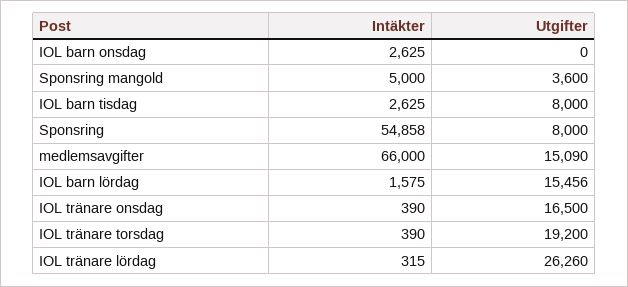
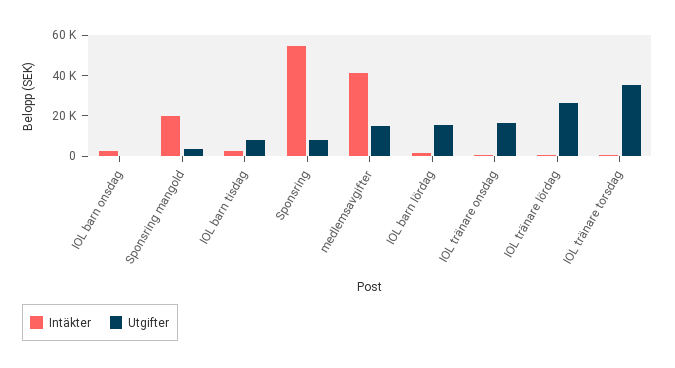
  {
    "Intäkter": {
      "IOL barn onsdag": 2625,
-     "Sponsring mangold": 5000,
+     "Sponsring mangold": 20000,
      "IOL barn tisdag": 2625,
      "Sponsring": 54858,
-     "medlemsavgifter": 66000,
+     "medlemsavgifter": 40000,
      "IOL barn lördag": 1575,
      "IOL tränare onsdag": 390,
      "IOL tränare torsdag": 390,
      "IOL tränare lördag": 315
    },
    "Utgifter": {
      "IOL barn onsdag": 0,
      "Sponsring mangold": 3600,
      "IOL barn tisdag": 8000,
      "Sponsring": 8000,
      "medlemsavgifter": 15090,
      "IOL barn lördag": 15456,
      "IOL tränare onsdag": 16500,
-     "IOL tränare torsdag": 19200,
+     "IOL tränare torsdag": 35000,
      "IOL tränare lördag": 26260
    }
  }

